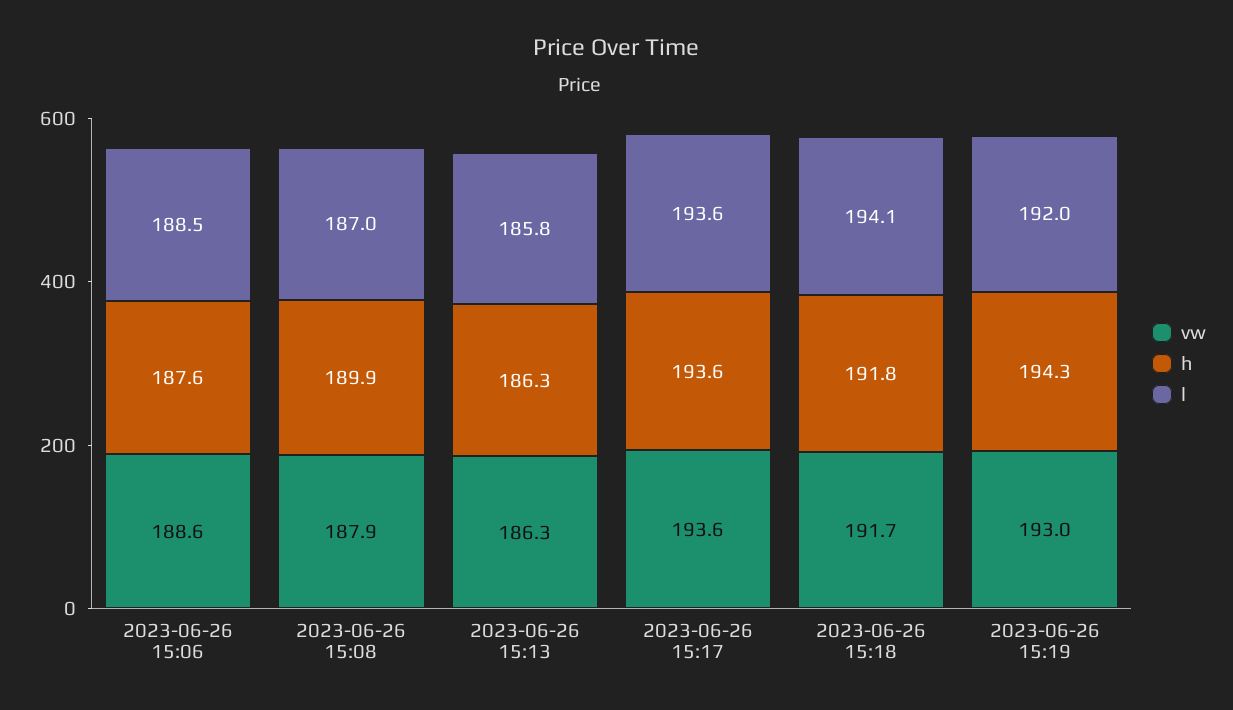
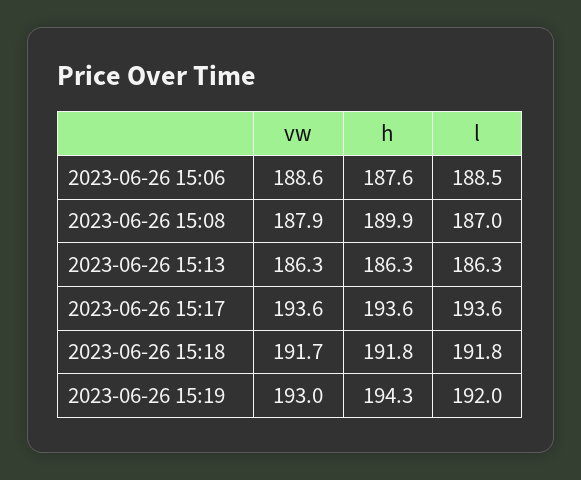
  {
    "vw": {
      "2023-06-26 15:06": 188.6,
      "2023-06-26 15:08": 187.9,
      "2023-06-26 15:13": 186.3,
      "2023-06-26 15:17": 193.6,
      "2023-06-26 15:18": 191.7,
      "2023-06-26 15:19": 193
    },
    "h": {
      "2023-06-26 15:06": 187.6,
      "2023-06-26 15:08": 189.9,
      "2023-06-26 15:13": 186.3,
      "2023-06-26 15:17": 193.6,
      "2023-06-26 15:18": 191.8,
      "2023-06-26 15:19": 194.3
    },
    "l": {
      "2023-06-26 15:06": 188.5,
      "2023-06-26 15:08": 187,
-     "2023-06-26 15:13": 185.8,
+     "2023-06-26 15:13": 186.3,
      "2023-06-26 15:17": 193.6,
-     "2023-06-26 15:18": 194.1,
+     "2023-06-26 15:18": 191.8,
      "2023-06-26 15:19": 192
    }
  }

